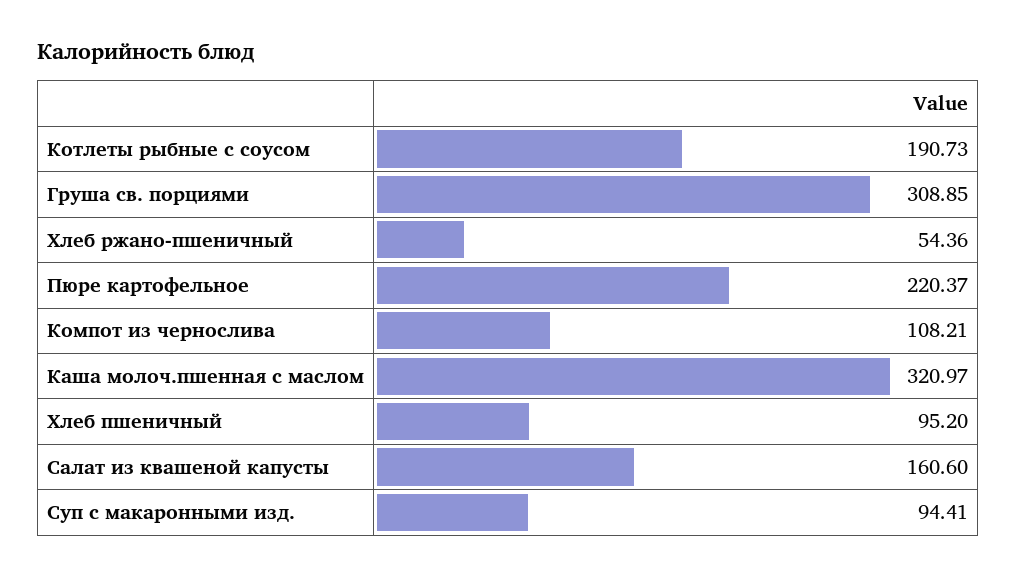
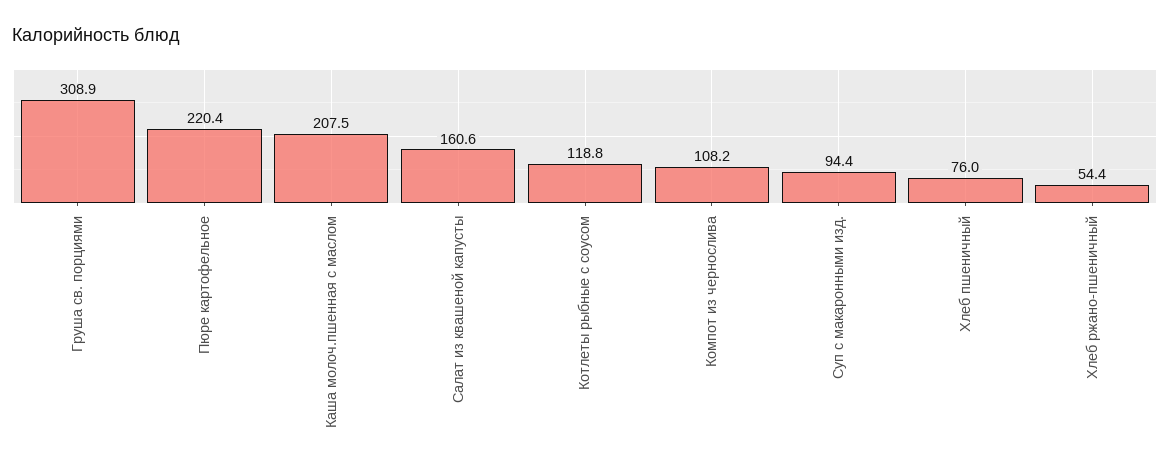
  {
-   "Котлеты рыбные с соусом": 190.73,
+   "Котлеты рыбные с соусом": 118.8,
    "Груша св. порциями": 308.85,
    "Хлеб ржано-пшеничный": 54.36,
    "Пюре картофельное": 220.37,
    "Компот из чернослива": 108.21,
-   "Каша молоч.пшенная с маслом": 320.97,
+   "Каша молоч.пшенная с маслом": 207.5,
-   "Хлеб пшеничный": 95.2,
+   "Хлеб пшеничный": 76,
    "Салат из квашеной капусты": 160.6,
    "Суп с макаронными изд.": 94.41
  }

